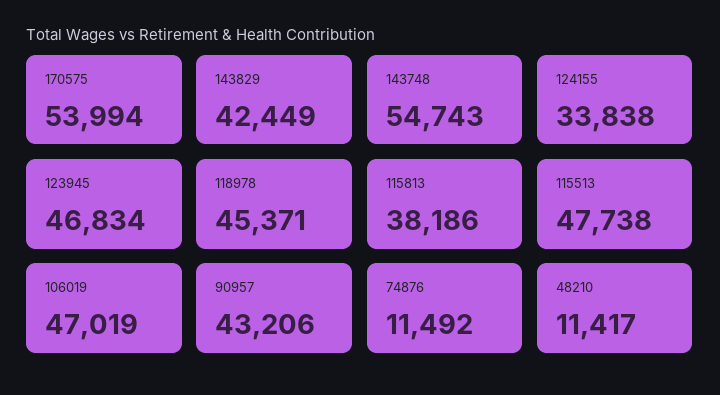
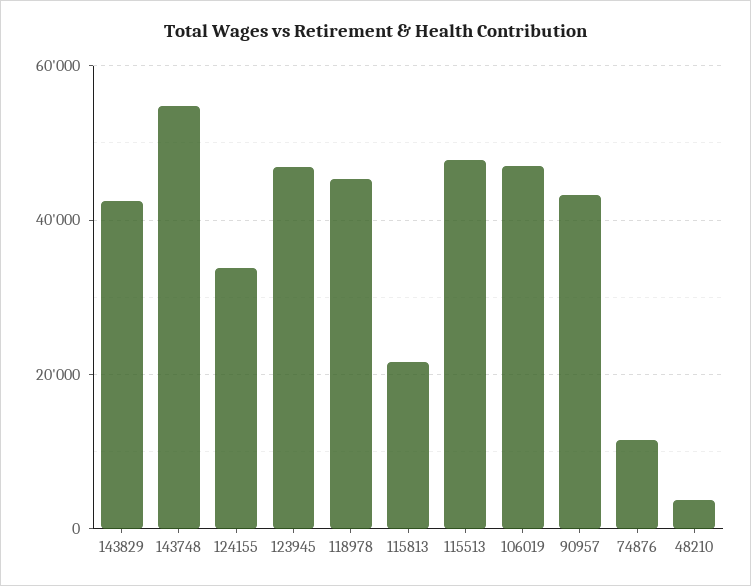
  {
-   "170575": 53994,
    "143829": 42449,
    "143748": 54743,
    "124155": 33838,
    "123945": 46834,
    "118978": 45371,
-   "115813": 38186,
+   "115813": 22000,
    "115513": 47738,
    "106019": 47019,
    "90957": 43206,
    "74876": 11492,
-   "48210": 11417
+   "48210": 4000
  }

